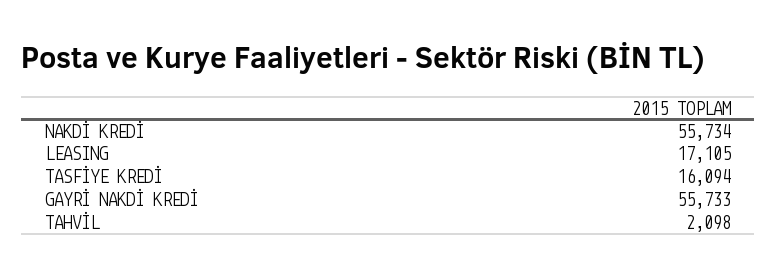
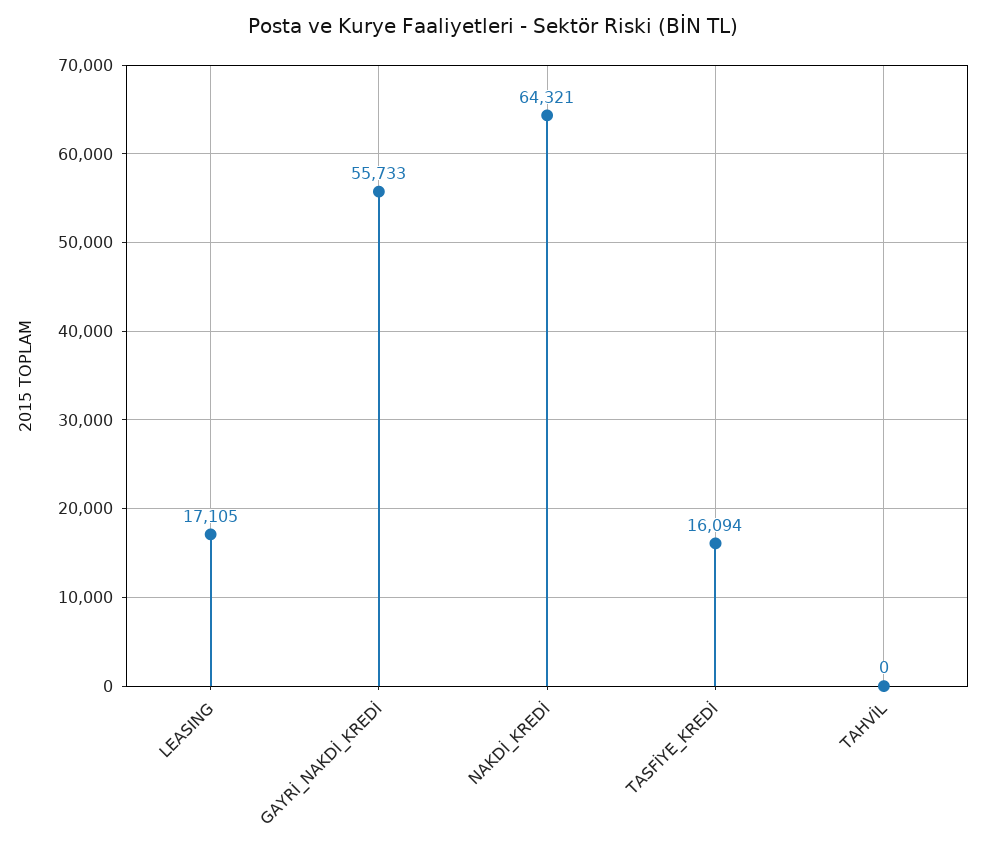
  {
-   "NAKDİ KREDİ": 55734,
+   "NAKDİ KREDİ": 64321,
    "LEASING": 17105,
    "TASFİYE KREDİ": 16094,
    "GAYRİ NAKDİ KREDİ": 55733,
-   "TAHVİL": 2098
+   "TAHVİL": 0
  }

